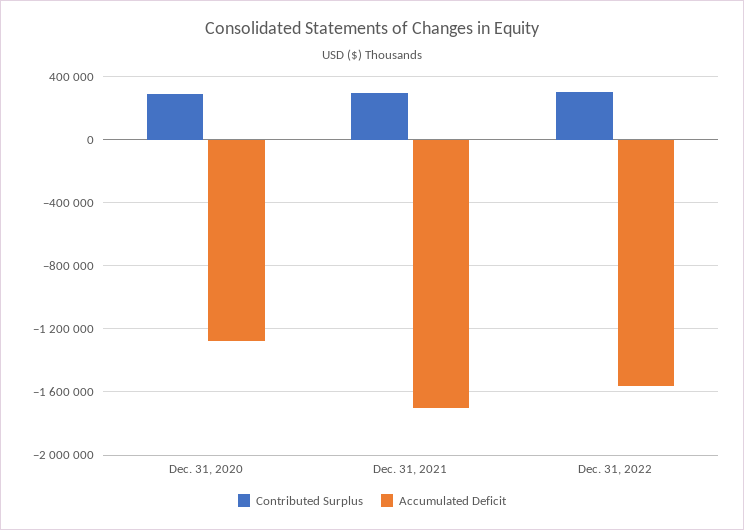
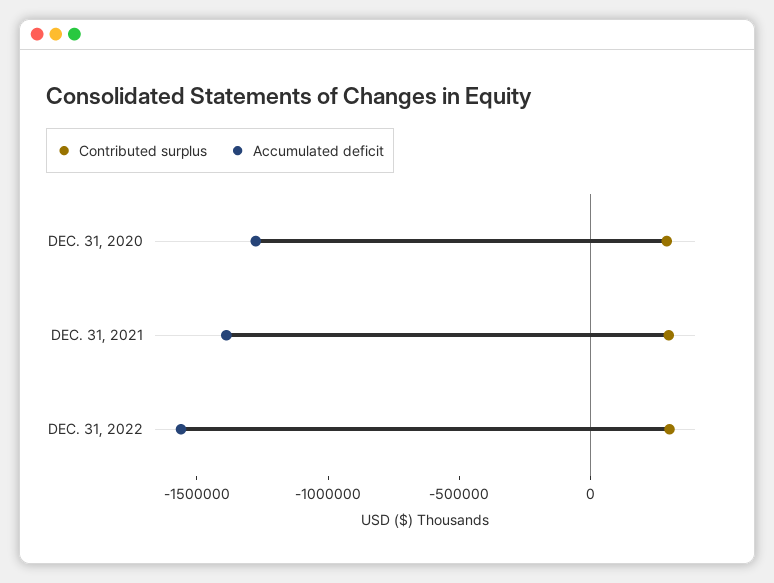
  {
    "Contributed Surplus": {
      "Dec. 31, 2020": 300000,
      "Dec. 31, 2021": 300000,
      "Dec. 31, 2022": 300000
    },
    "Accumulated Deficit": {
      "Dec. 31, 2020": -1300000,
-     "Dec. 31, 2021": -1700000,
+     "Dec. 31, 2021": -1400000,
      "Dec. 31, 2022": -1550000
    }
  }

